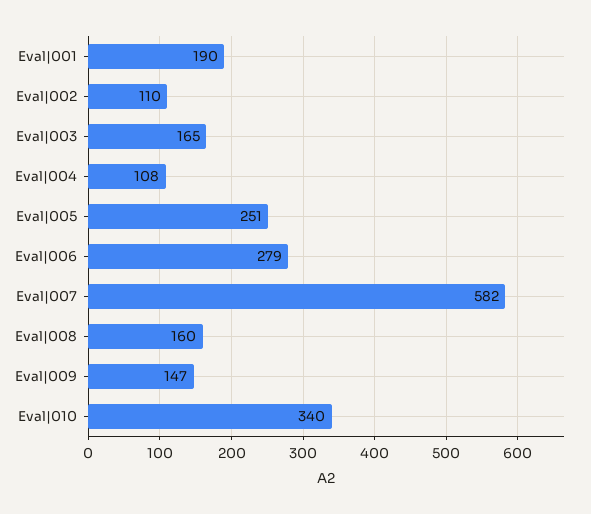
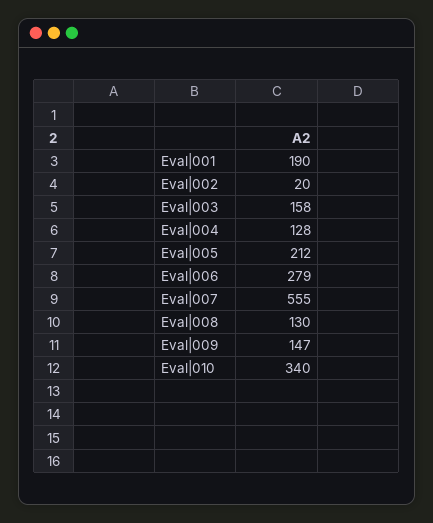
  {
    "Eval|001": 190,
-   "Eval|002": 110,
+   "Eval|002": 20,
-   "Eval|003": 165,
+   "Eval|003": 158,
-   "Eval|004": 108,
+   "Eval|004": 128,
-   "Eval|005": 251,
+   "Eval|005": 212,
    "Eval|006": 279,
-   "Eval|007": 582,
+   "Eval|007": 555,
-   "Eval|008": 160,
+   "Eval|008": 130,
    "Eval|009": 147,
    "Eval|010": 340
  }

